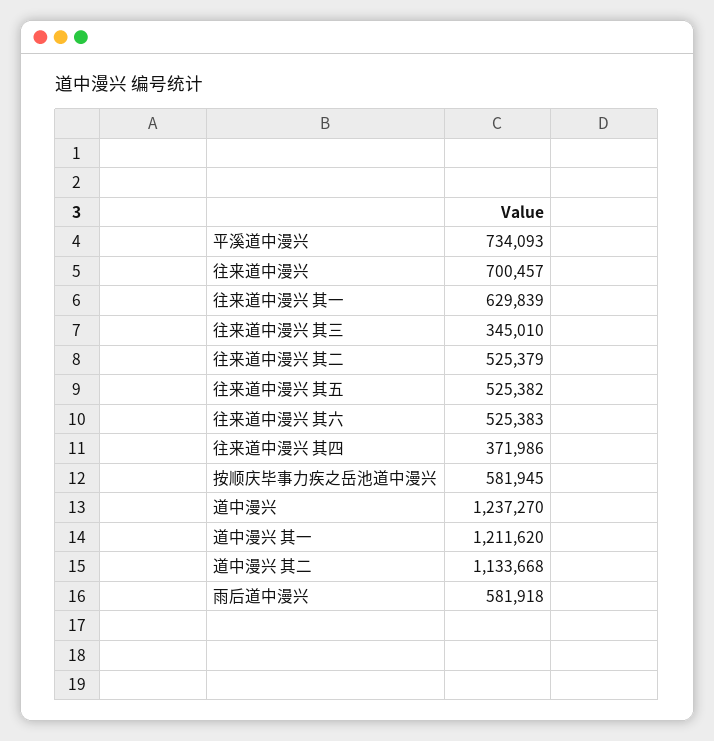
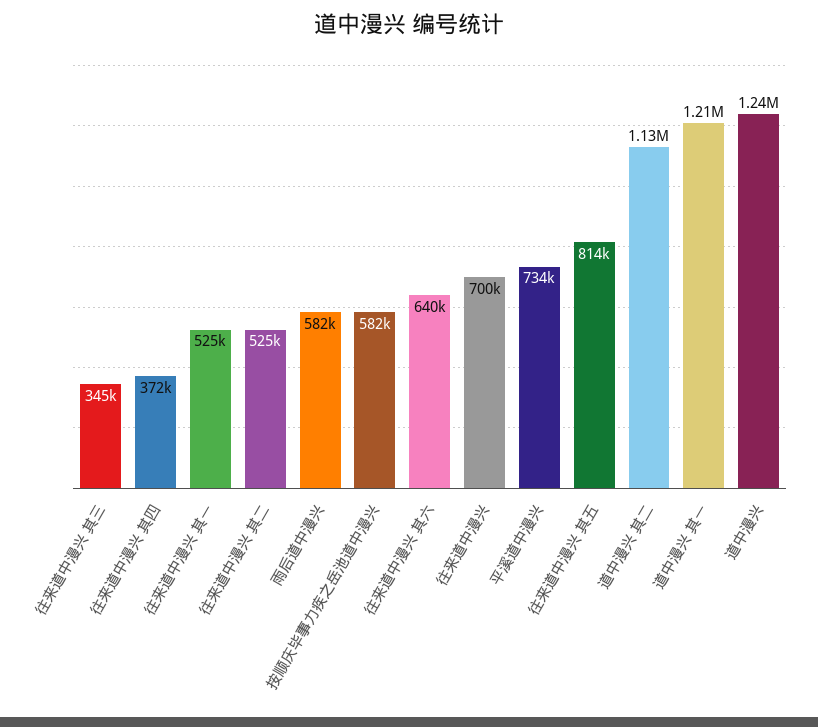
  {
    "平溪道中漫兴": 734093,
    "往来道中漫兴": 700457,
-   "往来道中漫兴 其一": 629839,
+   "往来道中漫兴 其一": 525000,
    "往来道中漫兴 其三": 345010,
    "往来道中漫兴 其二": 525379,
-   "往来道中漫兴 其五": 525382,
+   "往来道中漫兴 其五": 814000,
-   "往来道中漫兴 其六": 525383,
+   "往来道中漫兴 其六": 640000,
    "往来道中漫兴 其四": 371986,
    "按顺庆毕事力疾之岳池道中漫兴": 581945,
    "道中漫兴": 1237270,
    "道中漫兴 其一": 1211620,
    "道中漫兴 其二": 1133668,
    "雨后道中漫兴": 581918
  }

